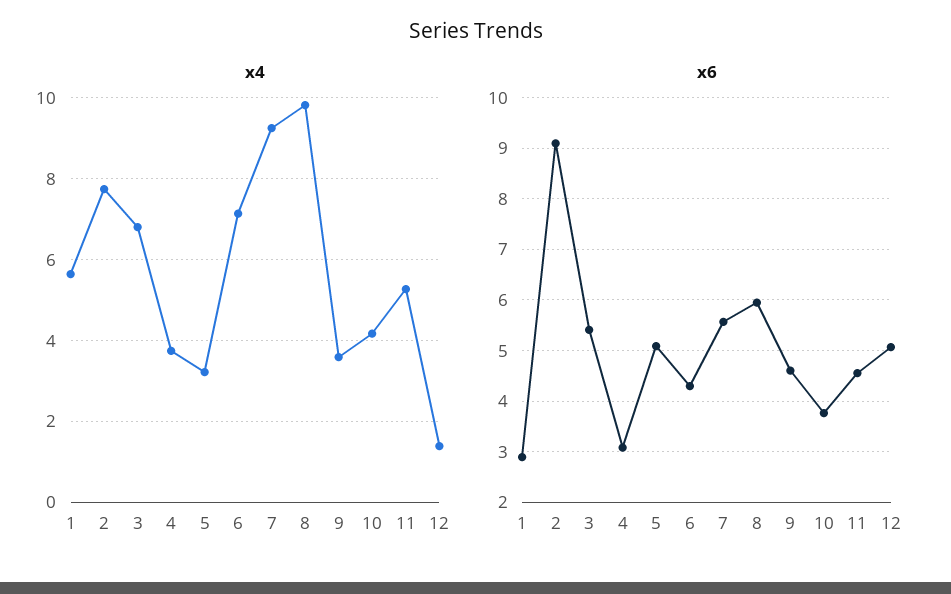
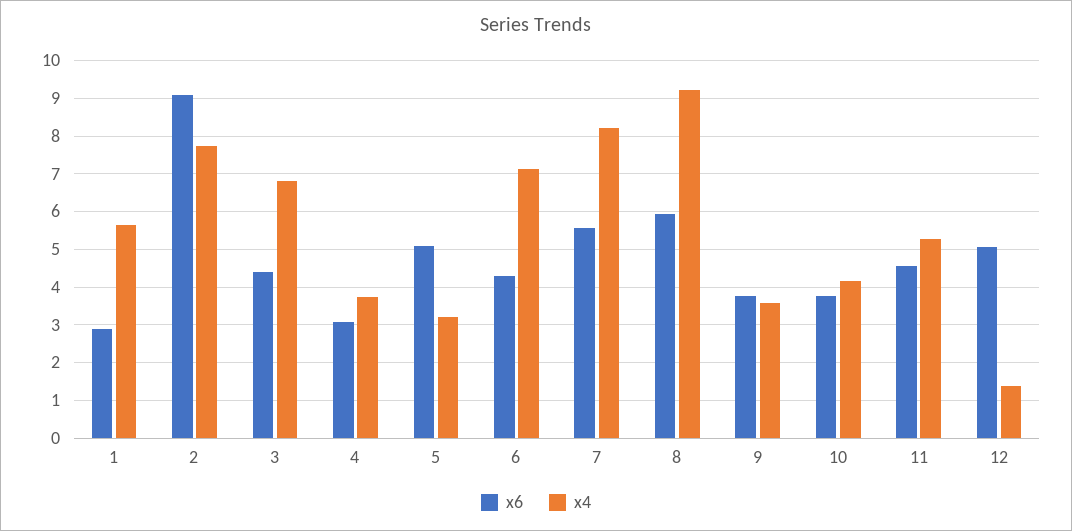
  {
    "x4": {
      "1": 5.6,
      "2": 7.8,
      "3": 6.8,
      "4": 3.8,
      "5": 3.2,
      "6": 7.2,
-     "7": 9.2,
+     "7": 8.2,
-     "8": 9.8,
+     "8": 9.2,
      "9": 3.6,
      "10": 4.2,
      "11": 5.2,
      "12": 1.4
    },
    "x6": {
      "1": 2.8,
      "2": 9,
-     "3": 5.4,
+     "3": 4.4,
      "4": 3,
      "5": 5,
      "6": 4.2,
      "7": 5.6,
      "8": 6,
-     "9": 4.6,
+     "9": 3.8,
      "10": 3.8,
      "11": 4.6,
      "12": 5
    }
  }

